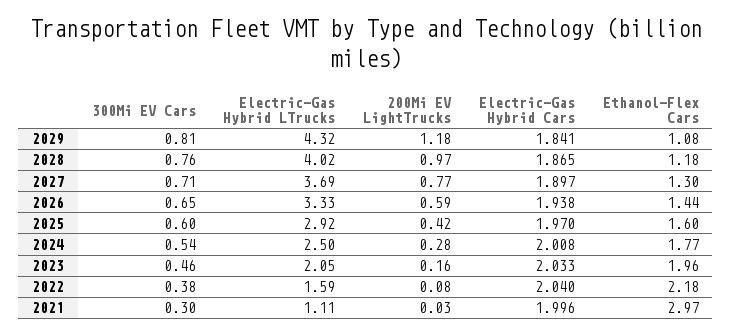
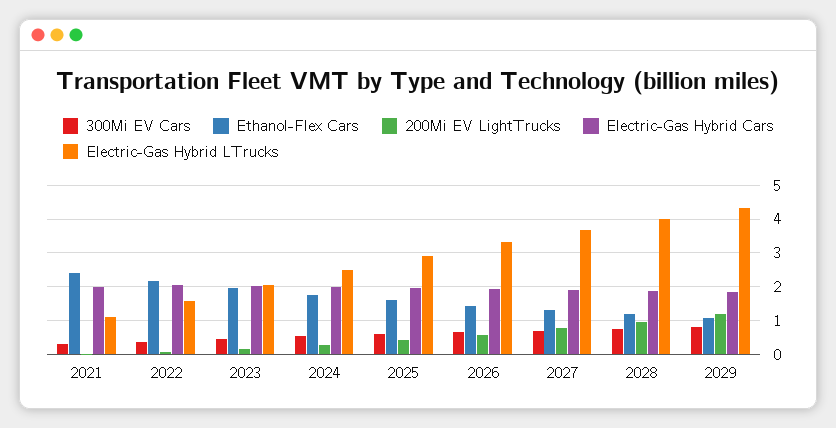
  {
    "300Mi EV Cars": {
      "2029": 0.81,
      "2028": 0.76,
      "2027": 0.71,
      "2026": 0.65,
      "2025": 0.6,
      "2024": 0.54,
      "2023": 0.46,
      "2022": 0.38,
      "2021": 0.3
    },
    "Electric-Gas Hybrid LTrucks": {
      "2029": 4.32,
      "2028": 4.02,
      "2027": 3.69,
      "2026": 3.33,
      "2025": 2.92,
      "2024": 2.5,
      "2023": 2.05,
      "2022": 1.59,
      "2021": 1.11
    },
    "200Mi EV LightTrucks": {
      "2029": 1.18,
      "2028": 0.97,
      "2027": 0.77,
      "2026": 0.59,
      "2025": 0.42,
      "2024": 0.28,
      "2023": 0.16,
      "2022": 0.08,
      "2021": 0.03
    },
    "Electric-Gas Hybrid Cars": {
      "2029": 1.841,
      "2028": 1.865,
      "2027": 1.897,
      "2026": 1.938,
      "2025": 1.97,
      "2024": 2.008,
      "2023": 2.033,
      "2022": 2.04,
      "2021": 1.996
    },
    "Ethanol-Flex Cars": {
      "2029": 1.08,
      "2028": 1.18,
      "2027": 1.3,
      "2026": 1.44,
      "2025": 1.6,
      "2024": 1.77,
      "2023": 1.96,
      "2022": 2.18,
-     "2021": 2.97
+     "2021": 2.4
    }
  }

